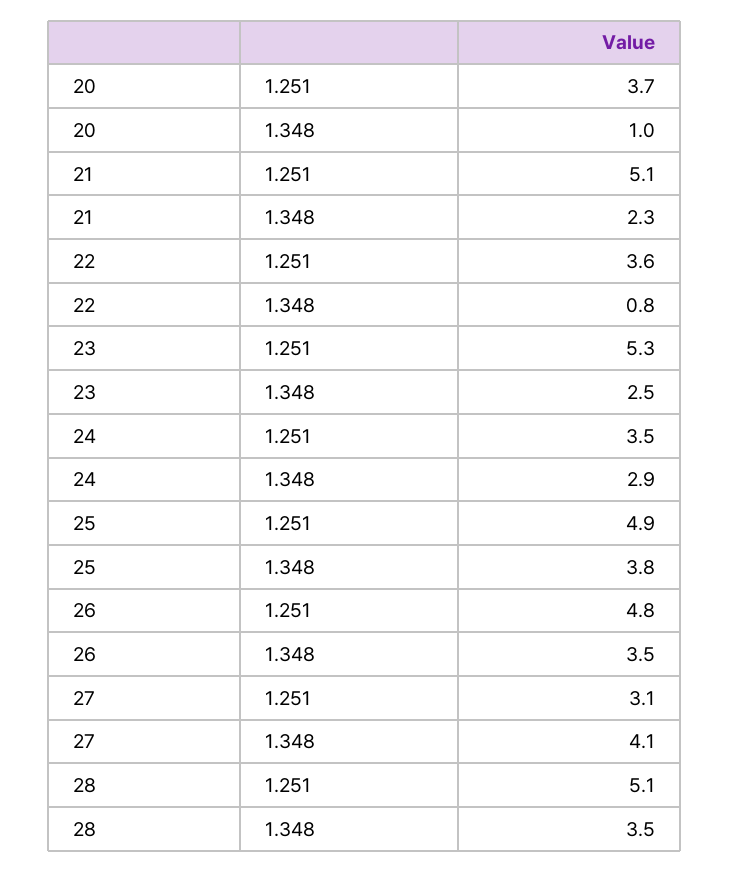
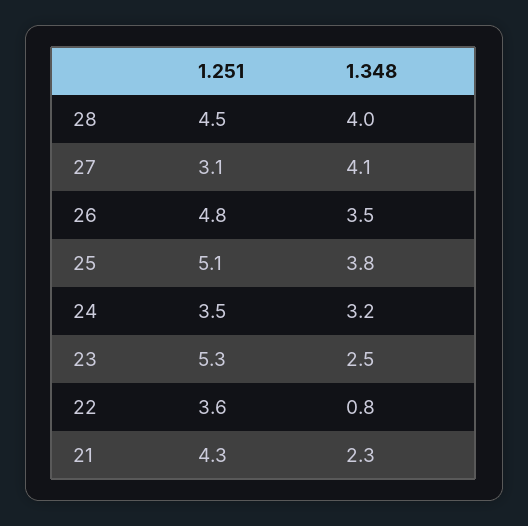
  {
-   "20": {
-     "1.251": 3.7,
-     "1.348": 1
-   },
    "21": {
-     "1.251": 5.1,
+     "1.251": 4.3,
      "1.348": 2.3
    },
    "22": {
      "1.251": 3.6,
      "1.348": 0.8
    },
    "23": {
      "1.251": 5.3,
      "1.348": 2.5
    },
    "24": {
      "1.251": 3.5,
-     "1.348": 2.9
+     "1.348": 3.2
    },
    "25": {
-     "1.251": 4.9,
+     "1.251": 5.1,
      "1.348": 3.8
    },
    "26": {
      "1.251": 4.8,
      "1.348": 3.5
    },
    "27": {
      "1.251": 3.1,
      "1.348": 4.1
    },
    "28": {
-     "1.251": 5.1,
+     "1.251": 4.5,
-     "1.348": 3.5
+     "1.348": 4
    }
  }

